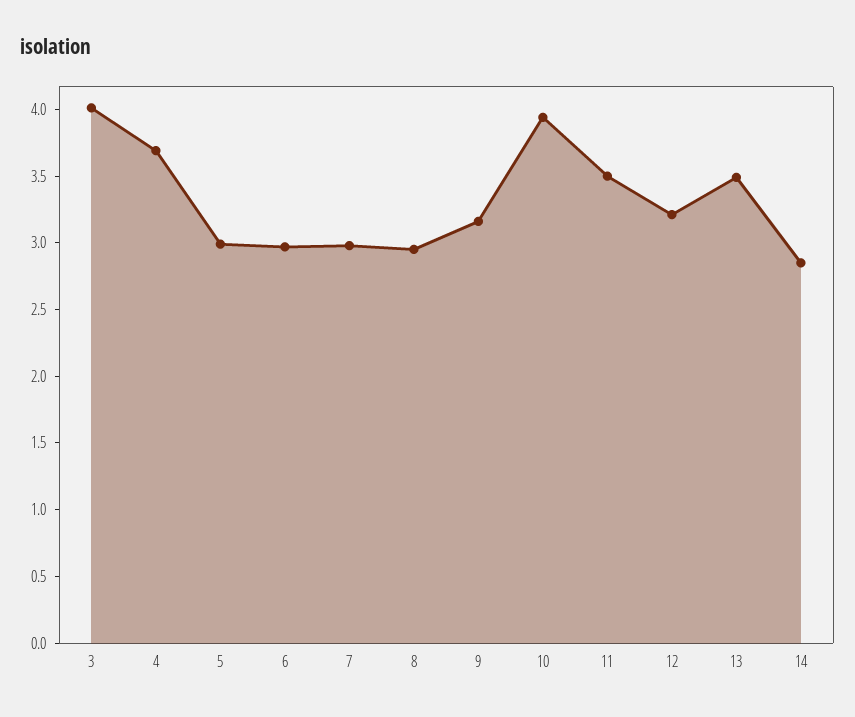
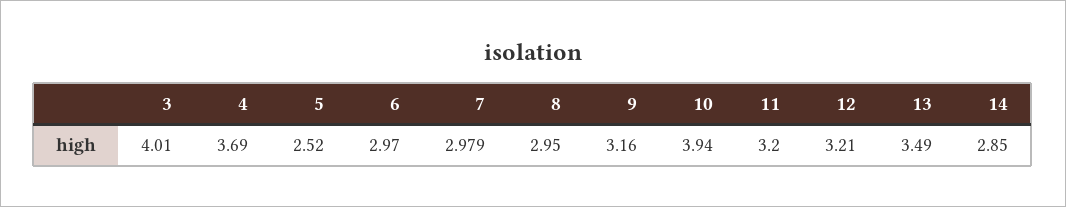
  {
    "3": 4.01,
    "4": 3.69,
-   "5": 3,
+   "5": 2.52,
    "6": 2.97,
    "7": 2.979,
    "8": 2.95,
    "9": 3.16,
    "10": 3.94,
-   "11": 3.5,
+   "11": 3.2,
    "12": 3.21,
    "13": 3.49,
    "14": 2.85
  }

